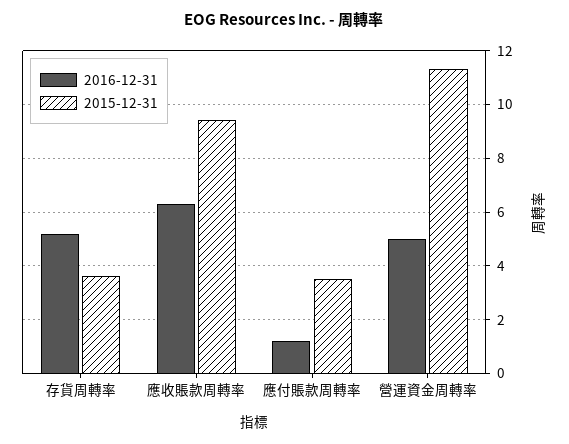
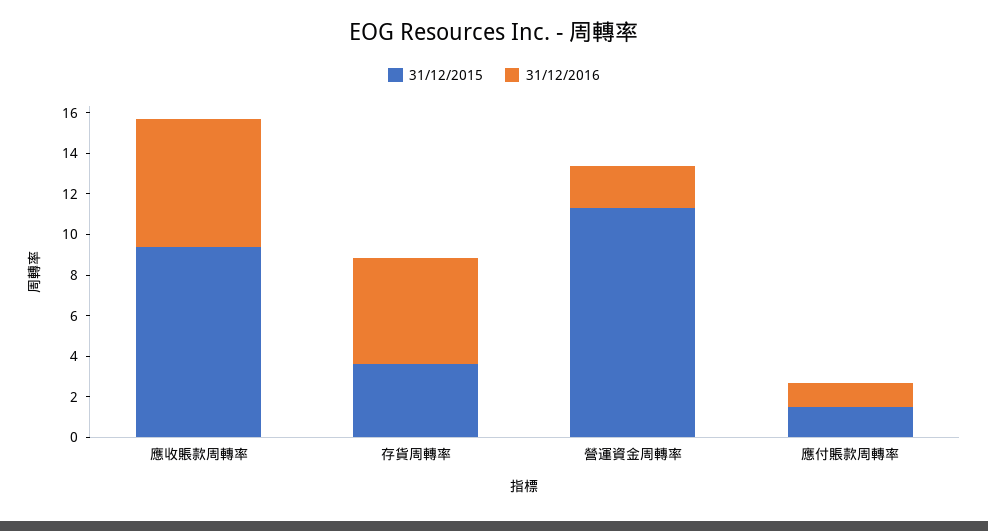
  {
    "2016-12-31": {
      "存貨周轉率": 5.25,
      "應收賬款周轉率": 6.25,
      "應付賬款周轉率": 1.25,
-     "營運資金周轉率": 5
+     "營運資金周轉率": 2
    },
    "2015-12-31": {
      "存貨周轉率": 3.75,
      "應收賬款周轉率": 9.5,
-     "應付賬款周轉率": 3.5,
+     "應付賬款周轉率": 1.5,
      "營運資金周轉率": 11.25
    }
  }

